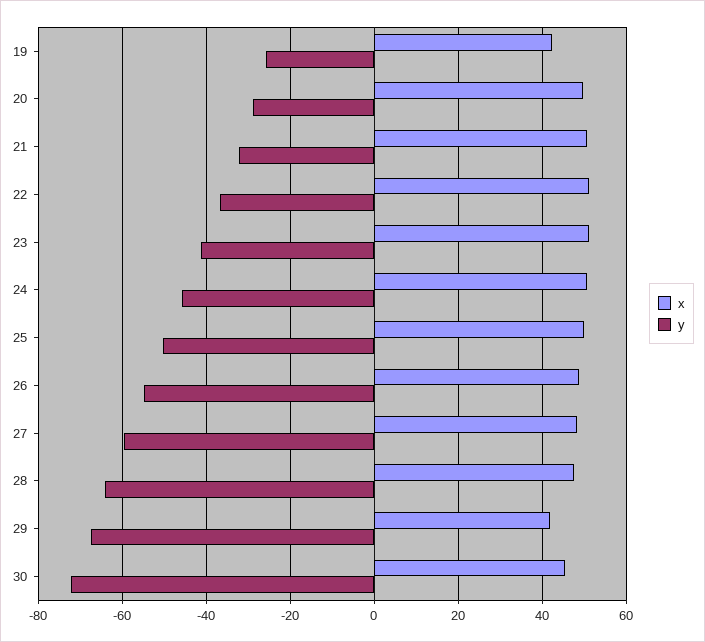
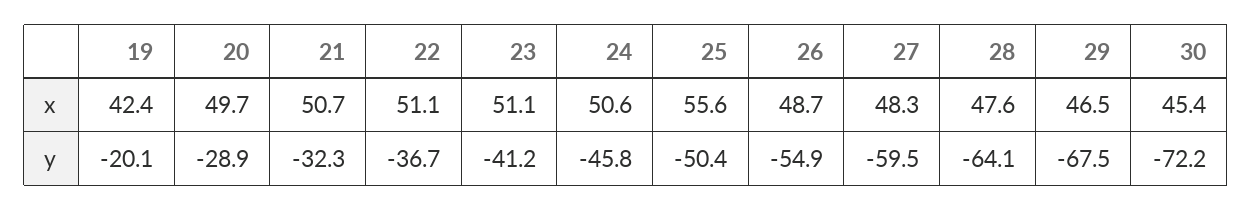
  {
    "x": {
      "19": 42.4,
      "20": 49.7,
      "21": 50.7,
      "22": 51.1,
      "23": 51.1,
      "24": 50.6,
-     "25": 50,
+     "25": 55.6,
      "26": 48.7,
      "27": 48.3,
      "28": 47.6,
-     "29": 42,
+     "29": 46.5,
      "30": 45.4
    },
    "y": {
-     "19": -26,
+     "19": -20.1,
      "20": -28.9,
      "21": -32.3,
      "22": -36.7,
      "23": -41.2,
      "24": -45.8,
      "25": -50.4,
      "26": -54.9,
      "27": -59.5,
      "28": -64.1,
      "29": -67.5,
      "30": -72.2
    }
  }

